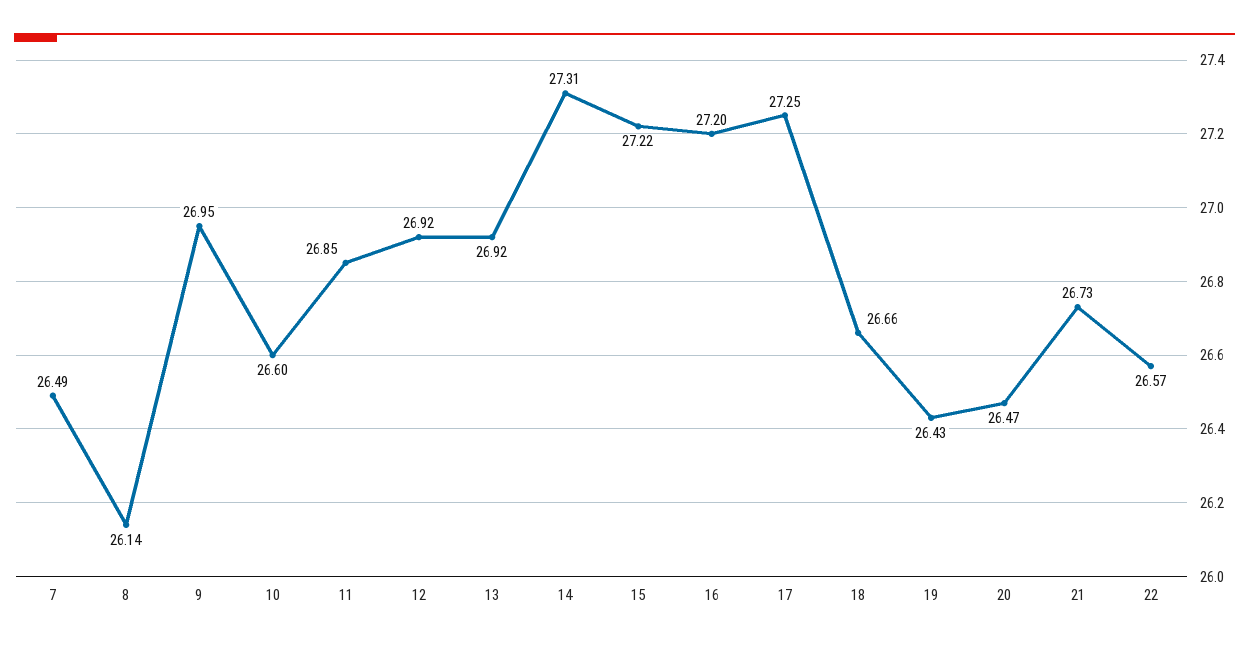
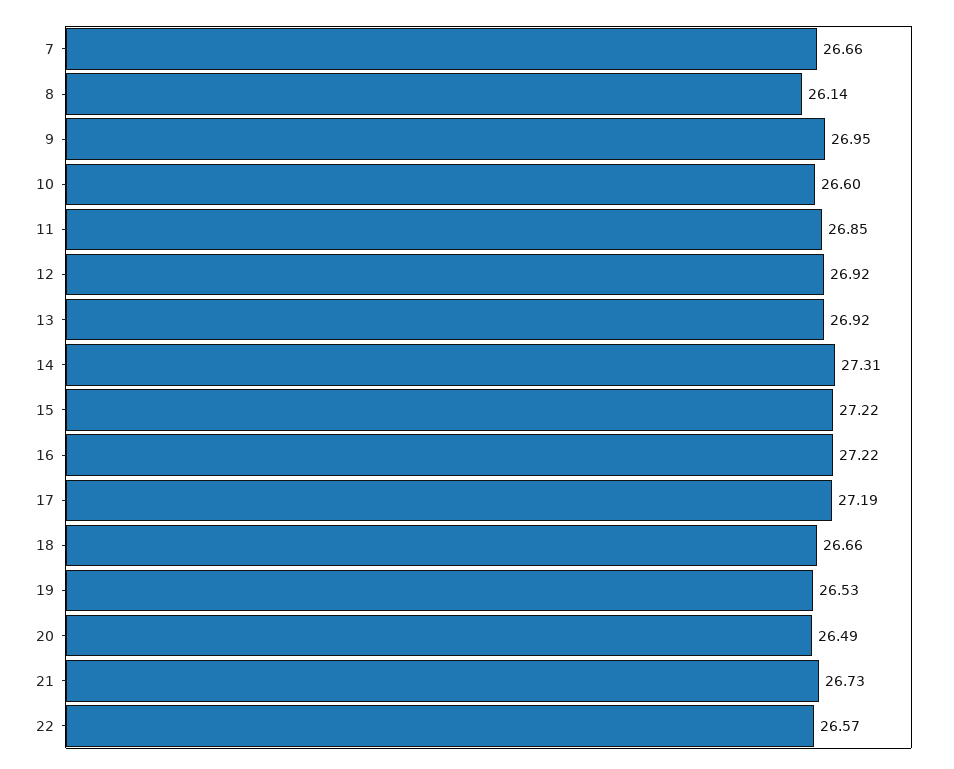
  {
-   "7": 26.49,
+   "7": 26.66,
    "8": 26.14,
    "9": 26.95,
    "10": 26.6,
    "11": 26.85,
    "12": 26.92,
    "13": 26.92,
    "14": 27.31,
    "15": 27.22,
-   "16": 27.2,
+   "16": 27.22,
-   "17": 27.25,
+   "17": 27.19,
    "18": 26.66,
-   "19": 26.43,
+   "19": 26.53,
-   "20": 26.47,
+   "20": 26.49,
    "21": 26.73,
    "22": 26.57
  }

